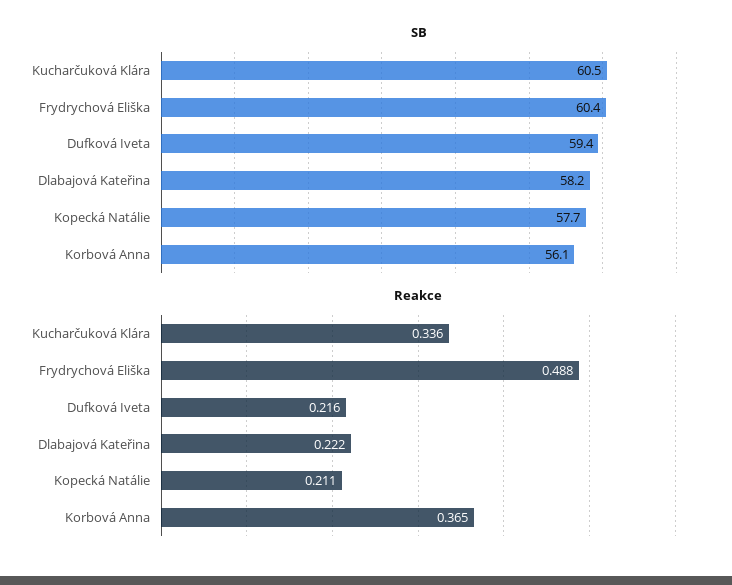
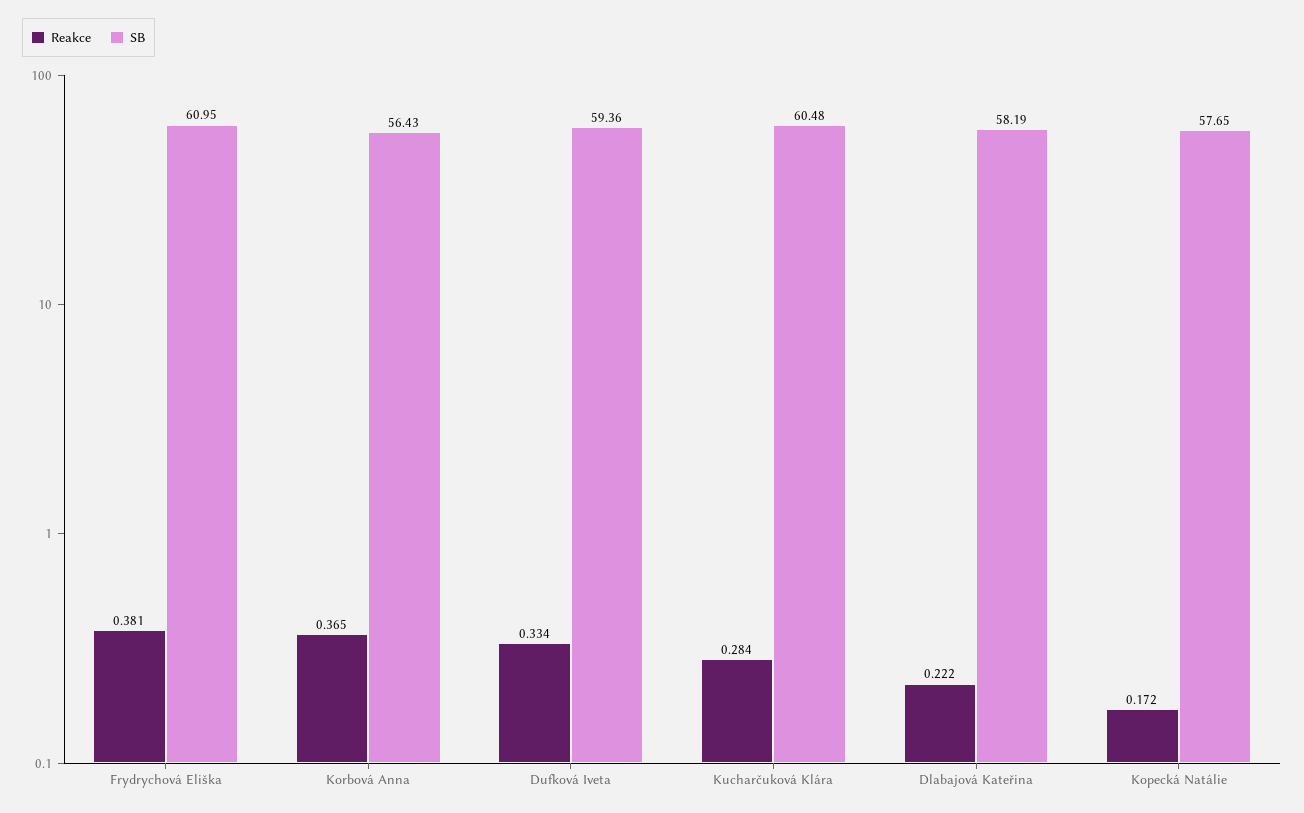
  {
    "SB": {
      "Kucharčuková Klára": 60.48,
-     "Frydrychová Eliška": 60.4,
+     "Frydrychová Eliška": 60.95,
      "Dufková Iveta": 59.36,
      "Dlabajová Kateřina": 58.19,
      "Kopecká Natálie": 57.65,
-     "Korbová Anna": 56.1
+     "Korbová Anna": 56.43
    },
    "Reakce": {
-     "Kucharčuková Klára": 0.336,
+     "Kucharčuková Klára": 0.284,
-     "Frydrychová Eliška": 0.488,
+     "Frydrychová Eliška": 0.381,
-     "Dufková Iveta": 0.216,
+     "Dufková Iveta": 0.334,
      "Dlabajová Kateřina": 0.222,
-     "Kopecká Natálie": 0.211,
+     "Kopecká Natálie": 0.172,
      "Korbová Anna": 0.365
    }
  }

